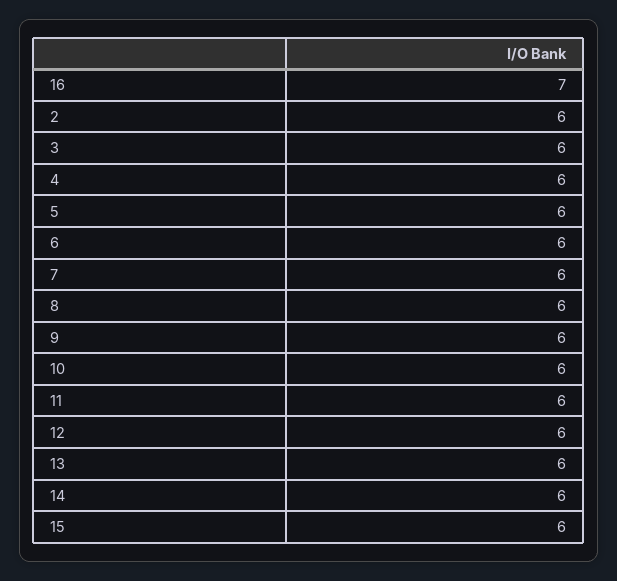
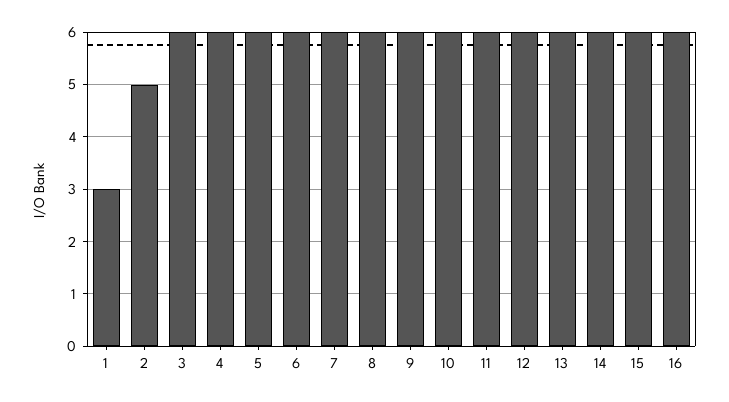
  {
-   "16": 7,
+   "16": 6,
-   "2": 6,
+   "2": 5,
    "3": 6,
    "4": 6,
    "5": 6,
    "6": 6,
    "7": 6,
    "8": 6,
    "9": 6,
    "10": 6,
    "11": 6,
    "12": 6,
    "13": 6,
    "14": 6,
-   "15": 6
+   "15": 6,
+   "1": 3
  }

